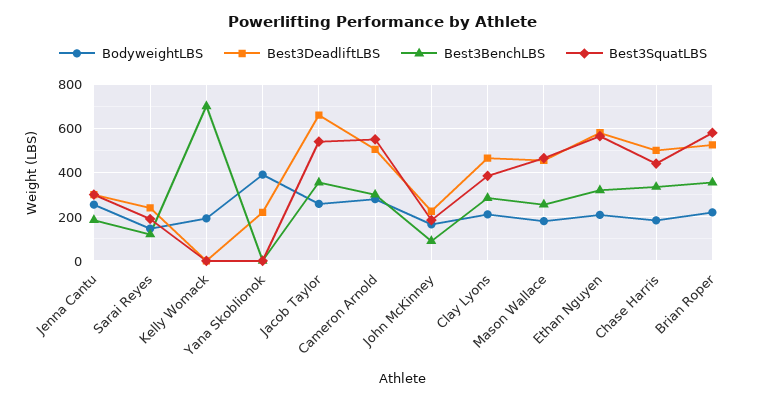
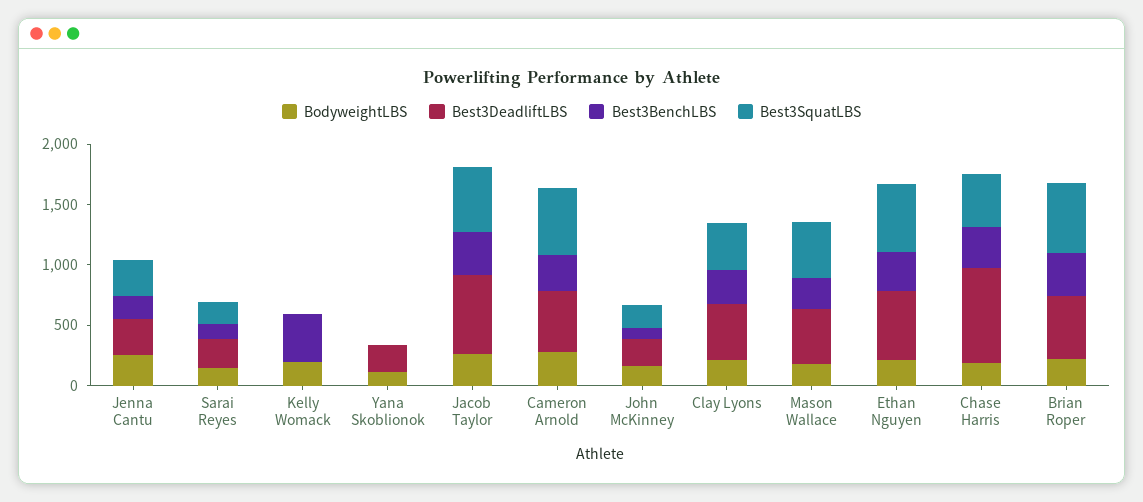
  {
    "BodyweightLBS": {
      "Jenna Cantu": 250,
      "Sarai Reyes": 150,
      "Kelly Womack": 200,
-     "Yana Skoblionok": 400,
+     "Yana Skoblionok": 100,
      "Jacob Taylor": 250,
      "Cameron Arnold": 300,
      "John McKinney": 150,
      "Clay Lyons": 200,
      "Mason Wallace": 200,
      "Ethan Nguyen": 200,
      "Chase Harris": 200,
      "Brian Roper": 200
    },
    "Best3DeadliftLBS": {
      "Jenna Cantu": 300,
      "Sarai Reyes": 250,
      "Kelly Womack": 0,
      "Yana Skoblionok": 200,
      "Jacob Taylor": 650,
      "Cameron Arnold": 500,
      "John McKinney": 250,
      "Clay Lyons": 450,
      "Mason Wallace": 450,
      "Ethan Nguyen": 600,
-     "Chase Harris": 500,
+     "Chase Harris": 800,
      "Brian Roper": 550
    },
    "Best3BenchLBS": {
      "Jenna Cantu": 200,
      "Sarai Reyes": 100,
-     "Kelly Womack": 700,
+     "Kelly Womack": 400,
      "Yana Skoblionok": 0,
      "Jacob Taylor": 350,
      "Cameron Arnold": 300,
      "John McKinney": 100,
      "Clay Lyons": 300,
      "Mason Wallace": 250,
      "Ethan Nguyen": 300,
      "Chase Harris": 350,
      "Brian Roper": 350
    },
    "Best3SquatLBS": {
      "Jenna Cantu": 300,
      "Sarai Reyes": 200,
      "Kelly Womack": 0,
      "Yana Skoblionok": 0,
      "Jacob Taylor": 550,
      "Cameron Arnold": 550,
      "John McKinney": 200,
      "Clay Lyons": 400,
      "Mason Wallace": 450,
      "Ethan Nguyen": 550,
      "Chase Harris": 450,
      "Brian Roper": 600
    }
  }

